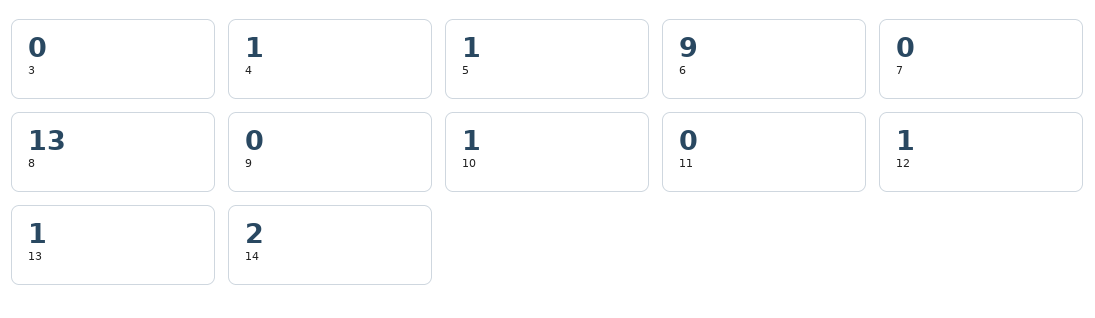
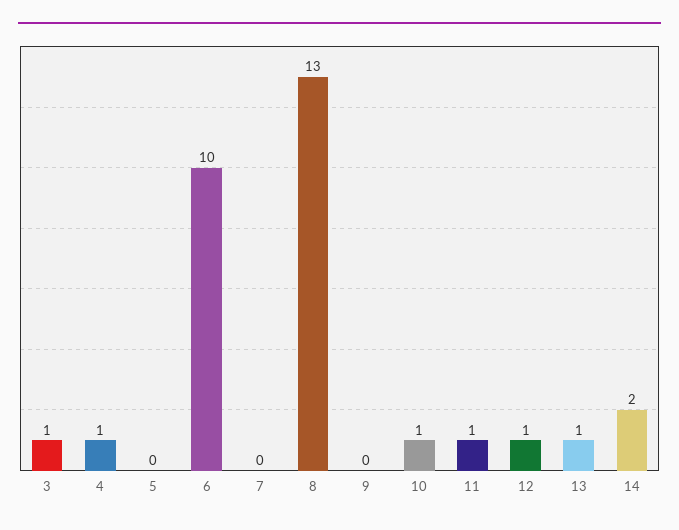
  {
-   "3": 0,
+   "3": 1,
    "4": 1,
-   "5": 1,
+   "5": 0,
-   "6": 9,
+   "6": 10,
    "7": 0,
    "8": 13,
    "9": 0,
    "10": 1,
-   "11": 0,
+   "11": 1,
    "12": 1,
    "13": 1,
    "14": 2
  }

